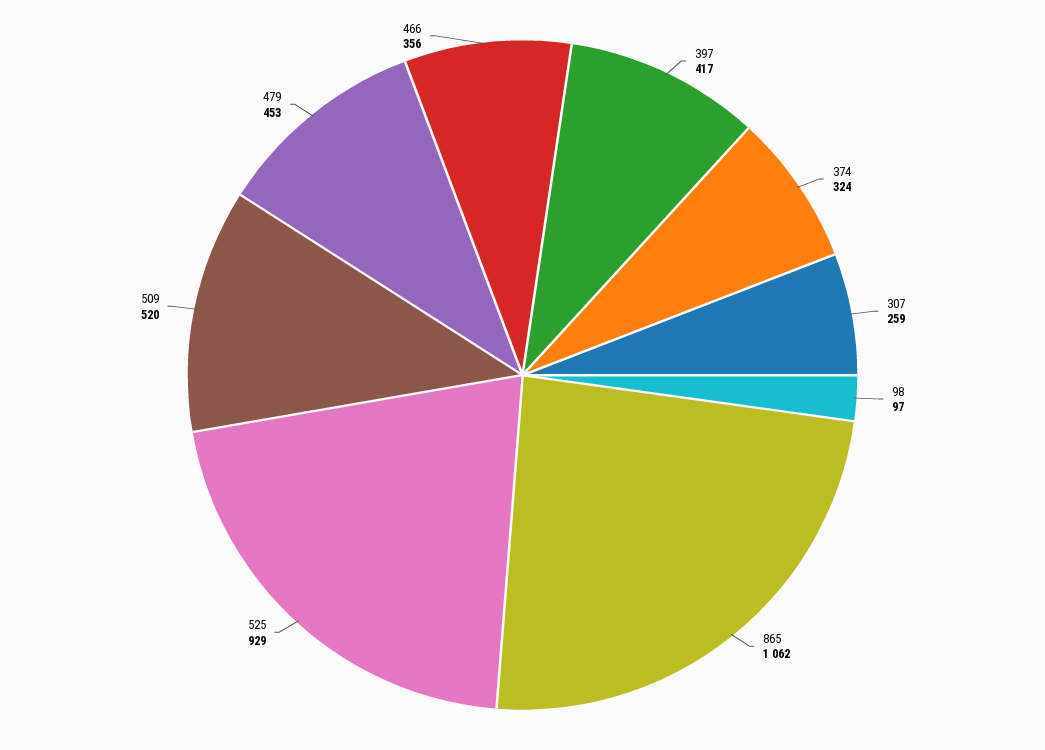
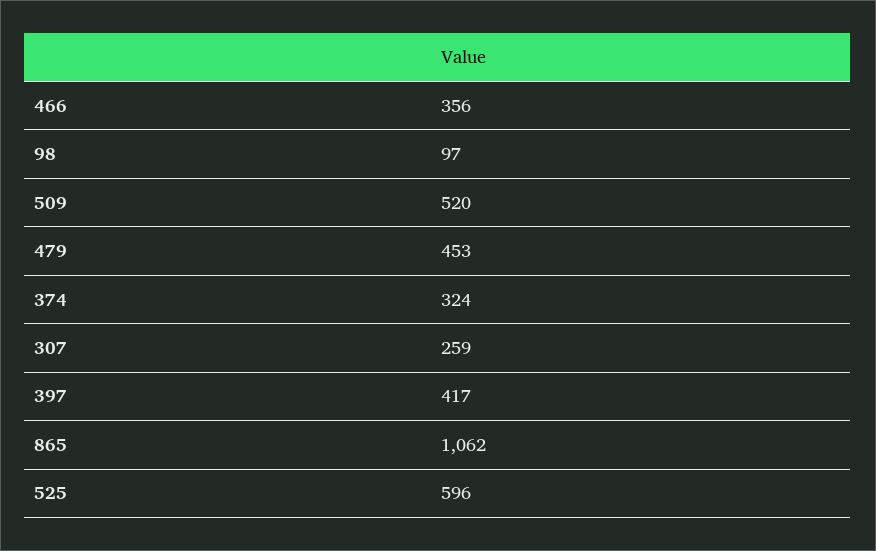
  {
    "397": 417,
    "374": 324,
    "307": 259,
    "98": 97,
    "865": 1062,
-   "525": 929,
+   "525": 596,
    "509": 520,
    "479": 453,
    "466": 356
  }

